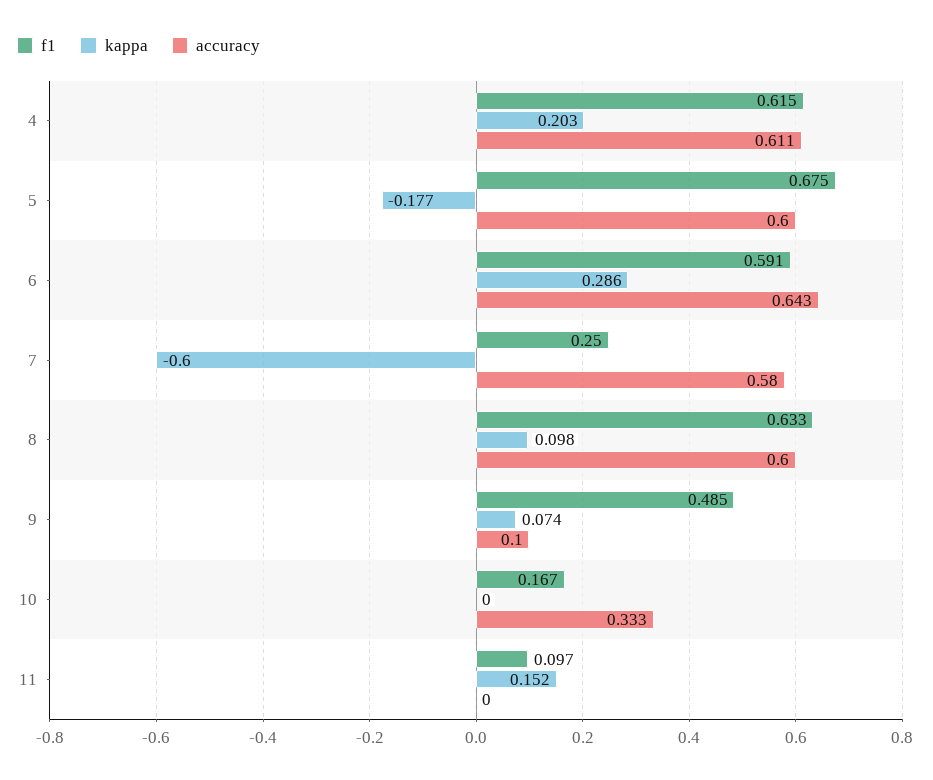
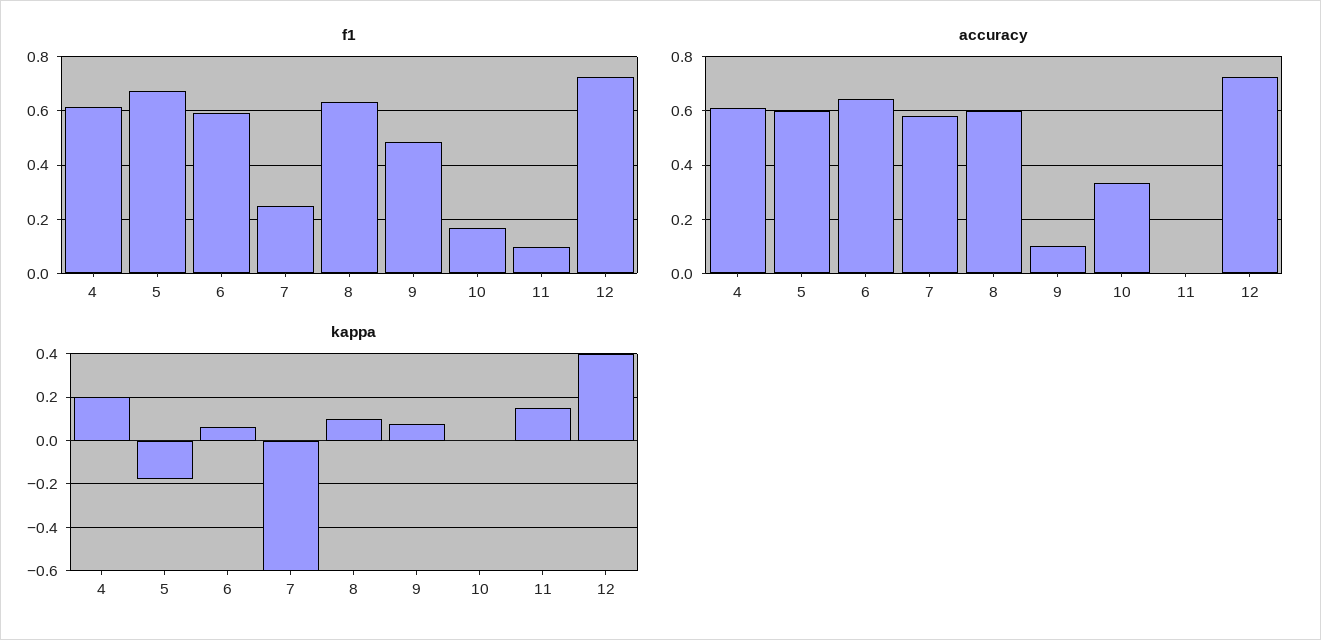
  {
    "f1": {
      "4": 0.615,
      "5": 0.675,
      "6": 0.591,
      "7": 0.25,
      "8": 0.633,
      "9": 0.485,
      "10": 0.167,
-     "11": 0.097
+     "11": 0.097,
+     "12": 0.725
    },
    "kappa": {
      "4": 0.203,
      "5": -0.177,
-     "6": 0.286,
+     "6": 0.05,
      "7": -0.6,
      "8": 0.098,
      "9": 0.074,
      "10": 0,
-     "11": 0.152
+     "11": 0.152,
+     "12": 0.4
    },
    "accuracy": {
      "4": 0.611,
      "5": 0.6,
      "6": 0.643,
      "7": 0.58,
      "8": 0.6,
      "9": 0.1,
      "10": 0.333,
-     "11": 0
+     "11": 0,
+     "12": 0.725
    }
  }

